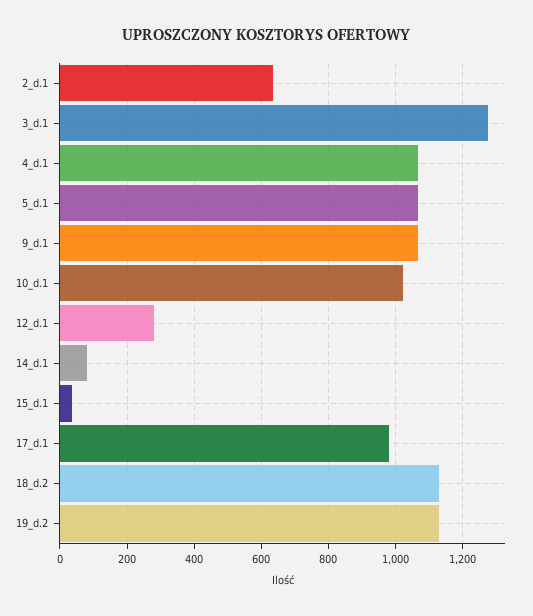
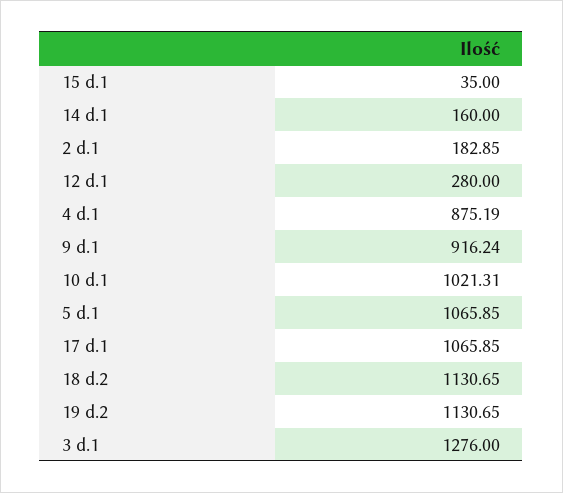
  {
-   "2_d.1": 640,
+   "2_d.1": 182.85,
    "3_d.1": 1276,
-   "4_d.1": 1060,
+   "4_d.1": 875.19,
    "5_d.1": 1065.85,
-   "9_d.1": 1060,
+   "9_d.1": 916.24,
    "10_d.1": 1021.31,
    "12_d.1": 280,
-   "14_d.1": 80,
+   "14_d.1": 160,
    "15_d.1": 35,
-   "17_d.1": 980,
+   "17_d.1": 1065.85,
    "18_d.2": 1130.65,
    "19_d.2": 1130.65
  }

